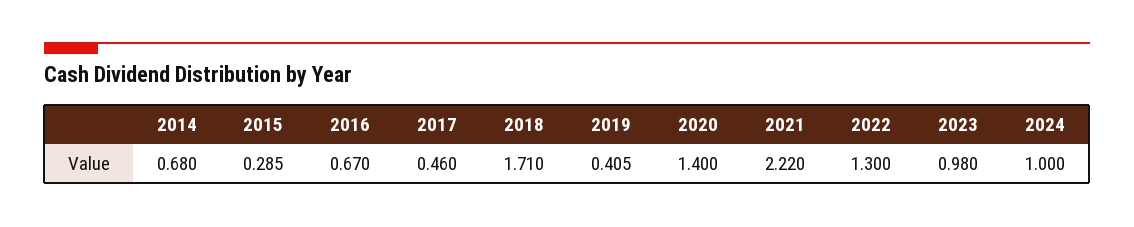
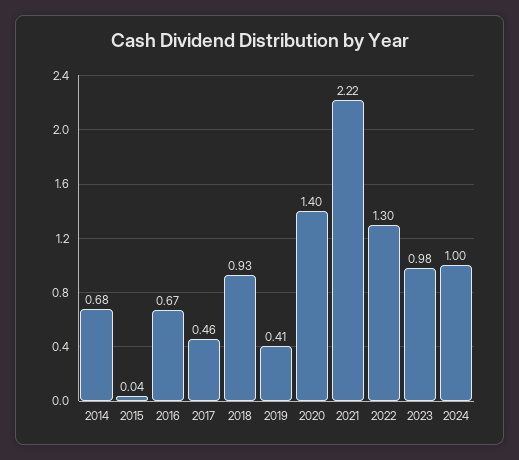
  {
    "2014": 0.68,
-   "2015": 0.285,
+   "2015": 0.04,
    "2016": 0.67,
    "2017": 0.46,
-   "2018": 1.71,
+   "2018": 0.93,
    "2019": 0.405,
    "2020": 1.4,
    "2021": 2.22,
    "2022": 1.3,
    "2023": 0.98,
    "2024": 1
  }

